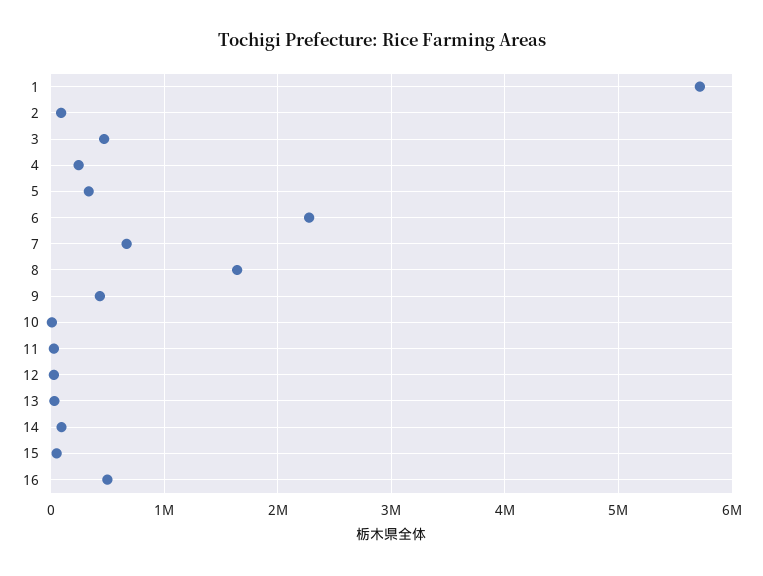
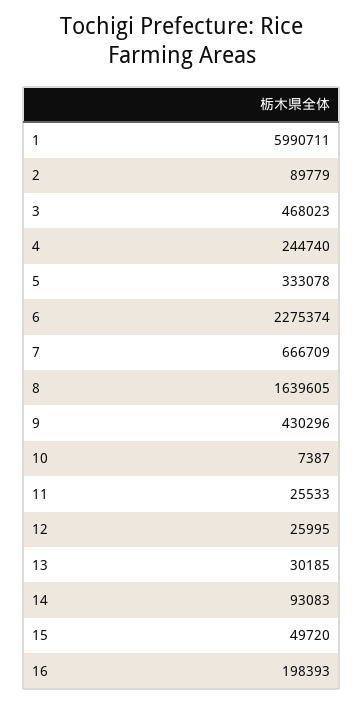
  {
-   "1": 5700000,
+   "1": 5990711,
    "2": 89779,
    "3": 468023,
    "4": 244740,
    "5": 333078,
    "6": 2275374,
    "7": 666709,
    "8": 1639605,
    "9": 430296,
    "10": 7387,
    "11": 25533,
    "12": 25995,
    "13": 30185,
    "14": 93083,
    "15": 49720,
-   "16": 500000
+   "16": 198393
  }

